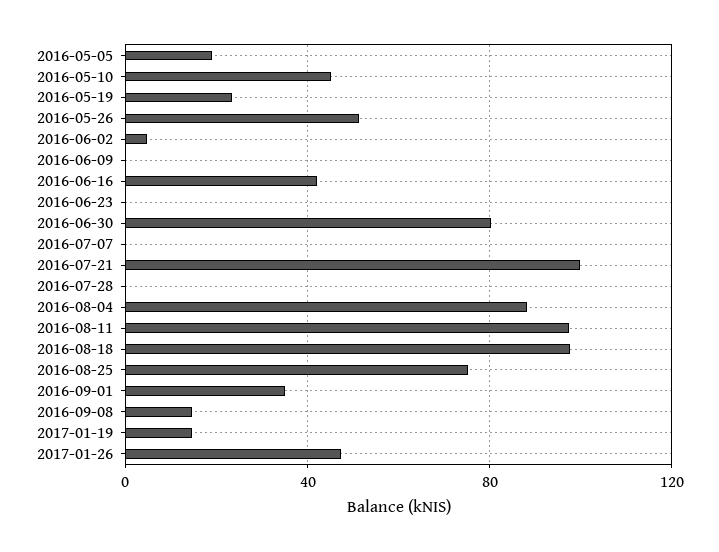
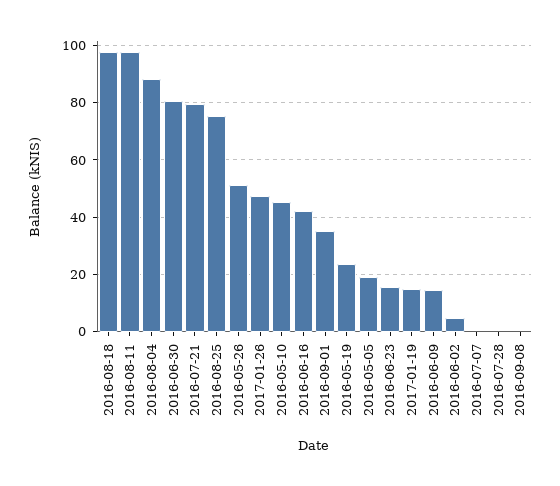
  {
    "2016-05-05": 20,
    "2016-05-10": 45,
    "2016-05-19": 22.5,
    "2016-05-26": 52.5,
    "2016-06-02": 5,
-   "2016-06-09": 0,
+   "2016-06-09": 15,
    "2016-06-16": 42.5,
-   "2016-06-23": 0,
+   "2016-06-23": 15,
    "2016-06-30": 80,
    "2016-07-07": 0,
-   "2016-07-21": 100,
+   "2016-07-21": 80,
    "2016-07-28": 0,
    "2016-08-04": 87.5,
    "2016-08-11": 97.5,
    "2016-08-18": 97.5,
    "2016-08-25": 75,
    "2016-09-01": 35,
-   "2016-09-08": 15,
+   "2016-09-08": 0,
    "2017-01-19": 15,
    "2017-01-26": 47.5
  }

